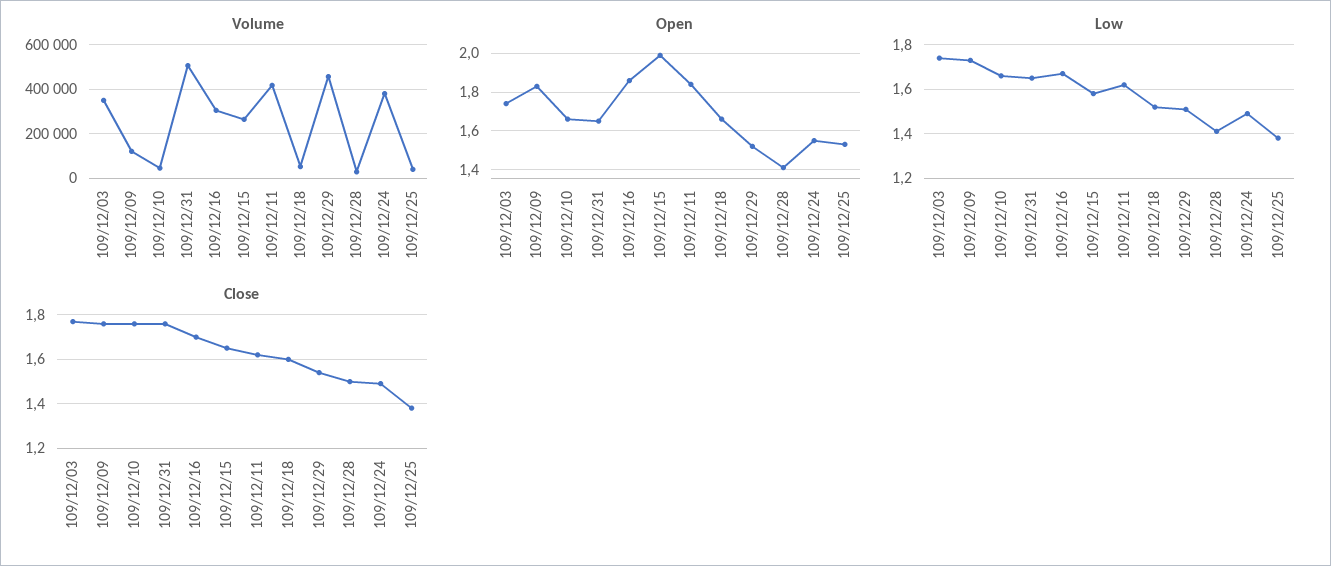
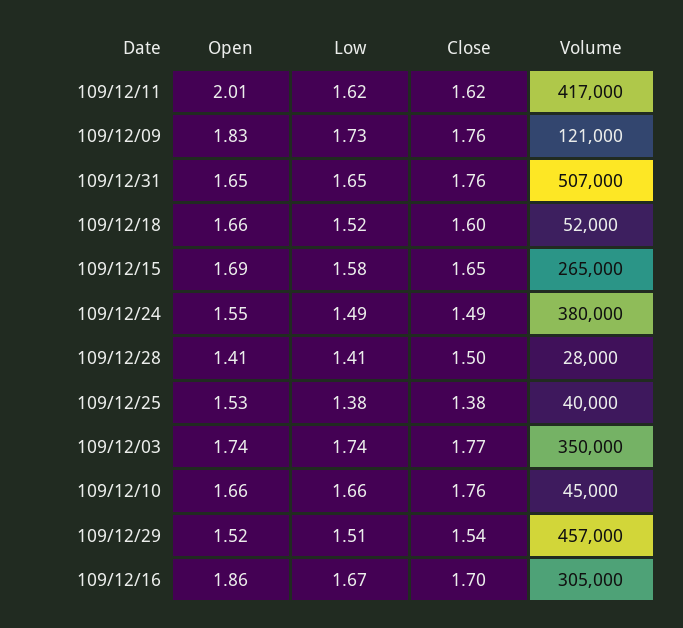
  {
    "Volume": {
      "109/12/03": 350000,
      "109/12/09": 121000,
      "109/12/10": 45000,
      "109/12/31": 507000,
      "109/12/16": 305000,
      "109/12/15": 265000,
      "109/12/11": 417000,
      "109/12/18": 52000,
      "109/12/29": 457000,
      "109/12/28": 28000,
      "109/12/24": 380000,
      "109/12/25": 40000
    },
    "Open": {
      "109/12/03": 1.74,
      "109/12/09": 1.83,
      "109/12/10": 1.66,
      "109/12/31": 1.65,
      "109/12/16": 1.86,
-     "109/12/15": 2,
+     "109/12/15": 1.69,
-     "109/12/11": 1.85,
+     "109/12/11": 2.01,
      "109/12/18": 1.66,
      "109/12/29": 1.52,
      "109/12/28": 1.41,
      "109/12/24": 1.55,
      "109/12/25": 1.53
    },
    "Low": {
      "109/12/03": 1.74,
      "109/12/09": 1.73,
      "109/12/10": 1.66,
      "109/12/31": 1.65,
      "109/12/16": 1.67,
      "109/12/15": 1.58,
      "109/12/11": 1.62,
      "109/12/18": 1.52,
      "109/12/29": 1.51,
      "109/12/28": 1.41,
      "109/12/24": 1.49,
      "109/12/25": 1.38
    },
    "Close": {
      "109/12/03": 1.77,
      "109/12/09": 1.76,
      "109/12/10": 1.76,
      "109/12/31": 1.76,
      "109/12/16": 1.7,
      "109/12/15": 1.65,
      "109/12/11": 1.62,
      "109/12/18": 1.6,
      "109/12/29": 1.54,
      "109/12/28": 1.5,
      "109/12/24": 1.49,
      "109/12/25": 1.38
    }
  }

